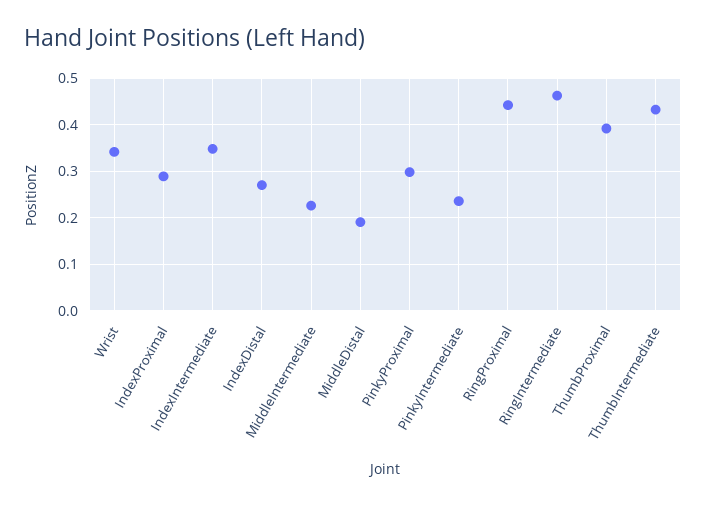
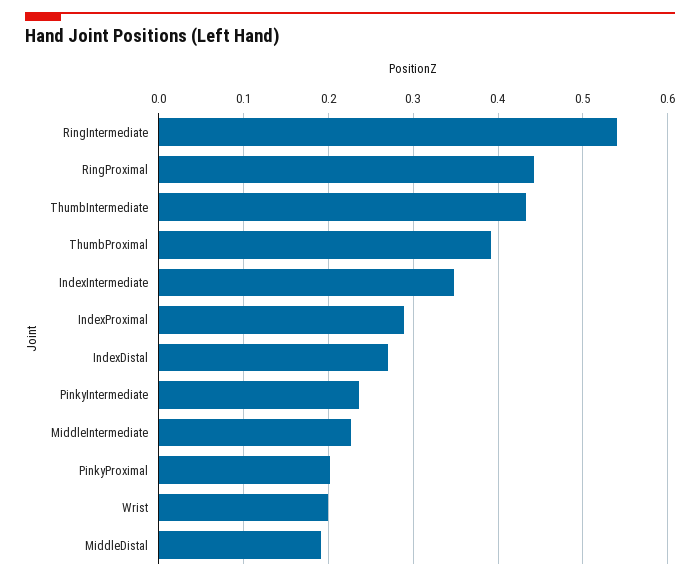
  {
-   "Wrist": 0.34,
+   "Wrist": 0.2,
    "IndexProximal": 0.29,
    "IndexIntermediate": 0.35,
    "IndexDistal": 0.27,
    "MiddleIntermediate": 0.23,
    "MiddleDistal": 0.19,
-   "PinkyProximal": 0.3,
+   "PinkyProximal": 0.2,
    "PinkyIntermediate": 0.24,
    "RingProximal": 0.44,
-   "RingIntermediate": 0.46,
+   "RingIntermediate": 0.54,
    "ThumbProximal": 0.39,
    "ThumbIntermediate": 0.43
  }

